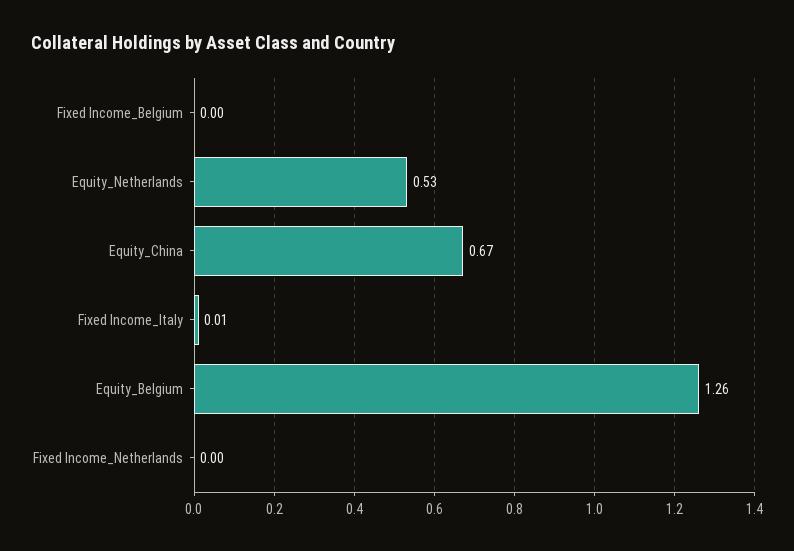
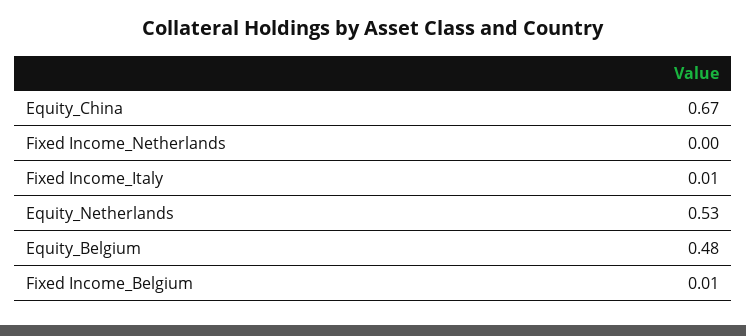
  {
-   "Fixed Income_Belgium": 0,
+   "Fixed Income_Belgium": 0.01,
    "Equity_Netherlands": 0.53,
    "Equity_China": 0.67,
    "Fixed Income_Italy": 0.01,
-   "Equity_Belgium": 1.26,
+   "Equity_Belgium": 0.48,
    "Fixed Income_Netherlands": 0
  }

